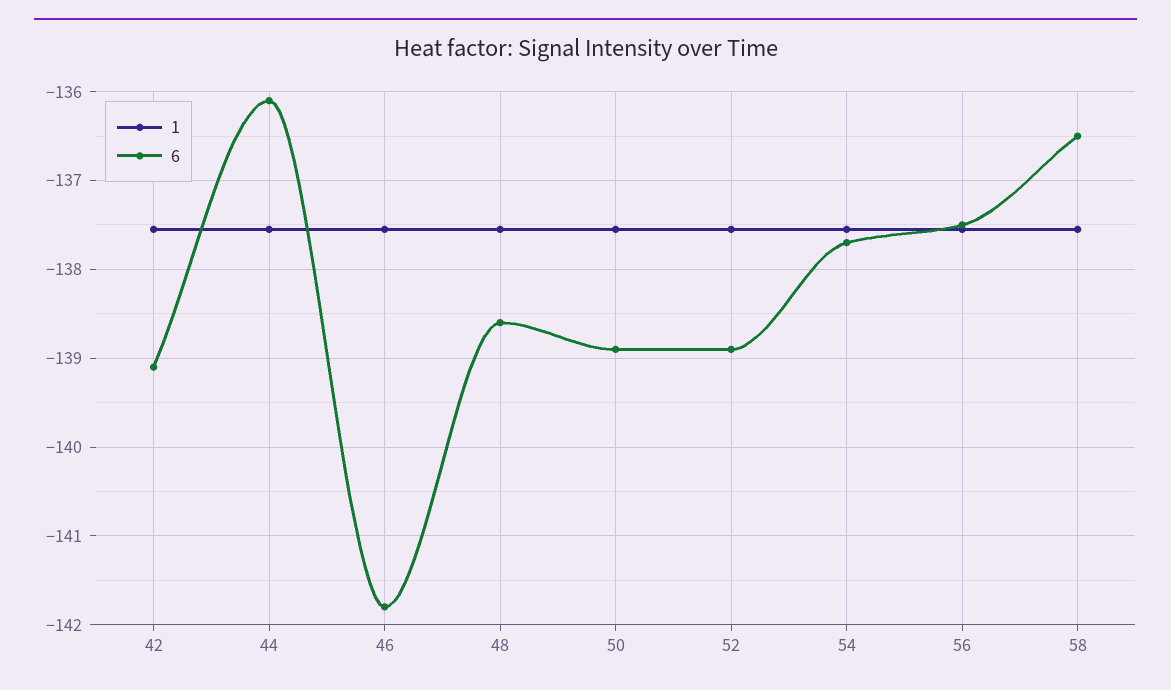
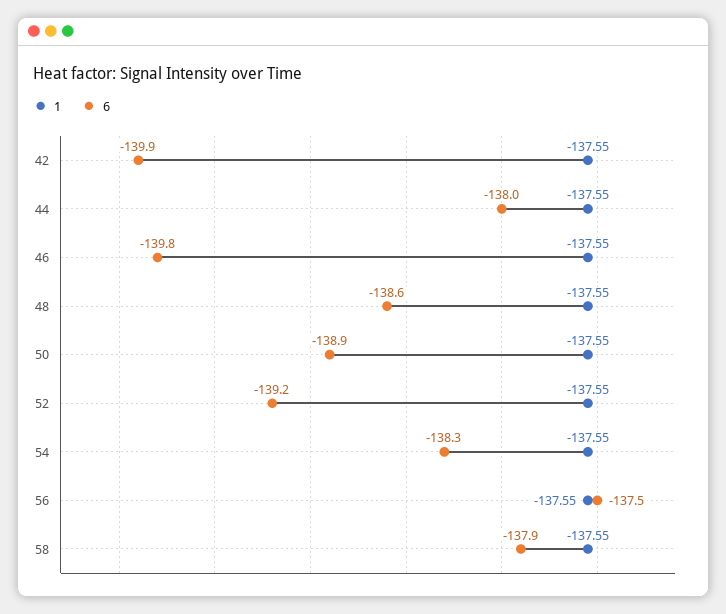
  {
    "1": {
      "42": -137.55,
      "44": -137.55,
      "46": -137.55,
      "48": -137.55,
      "50": -137.55,
      "52": -137.55,
      "54": -137.55,
      "56": -137.55,
      "58": -137.55
    },
    "6": {
-     "42": -139.1,
+     "42": -139.9,
-     "44": -136.1,
+     "44": -138,
-     "46": -141.8,
+     "46": -139.8,
      "48": -138.6,
      "50": -138.9,
-     "52": -138.9,
+     "52": -139.2,
-     "54": -137.7,
+     "54": -138.3,
      "56": -137.5,
-     "58": -136.5
+     "58": -137.9
    }
  }

